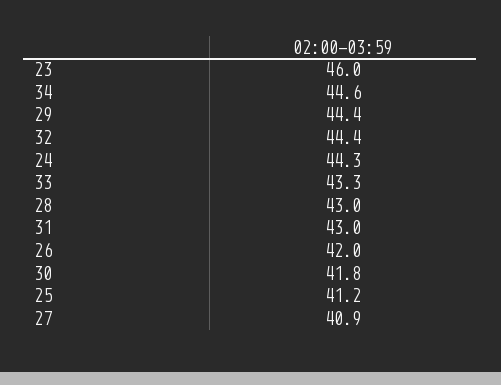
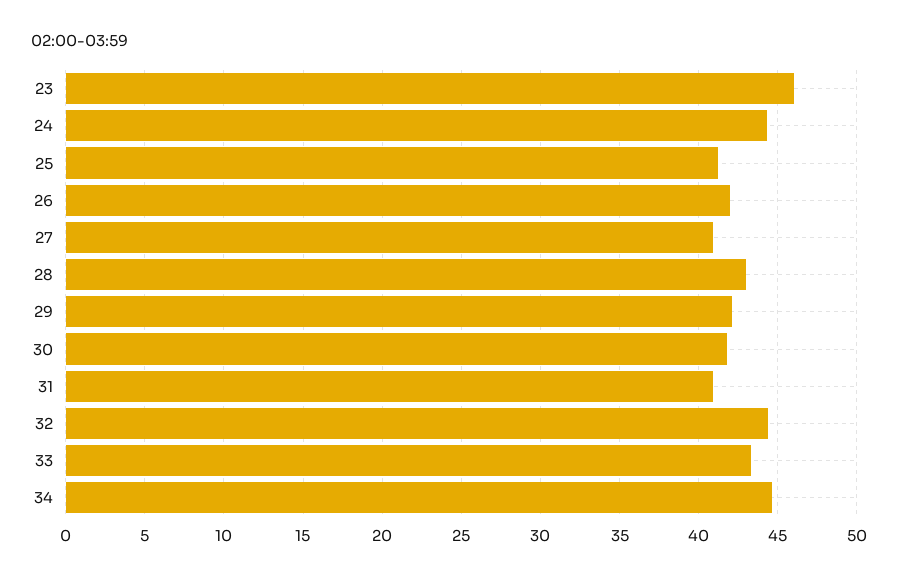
  {
    "23": 46,
    "34": 44.6,
-   "29": 44.4,
+   "29": 42,
    "32": 44.4,
    "24": 44.3,
    "33": 43.3,
    "28": 43,
-   "31": 43,
+   "31": 41,
    "26": 42,
    "30": 41.8,
    "25": 41.2,
    "27": 40.9
  }

